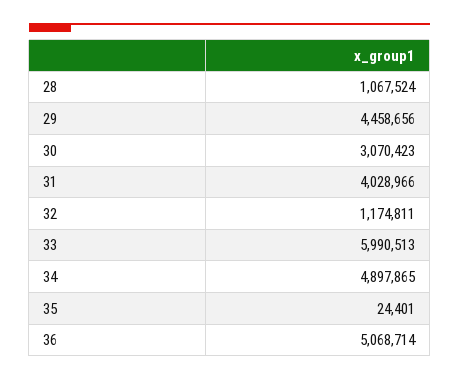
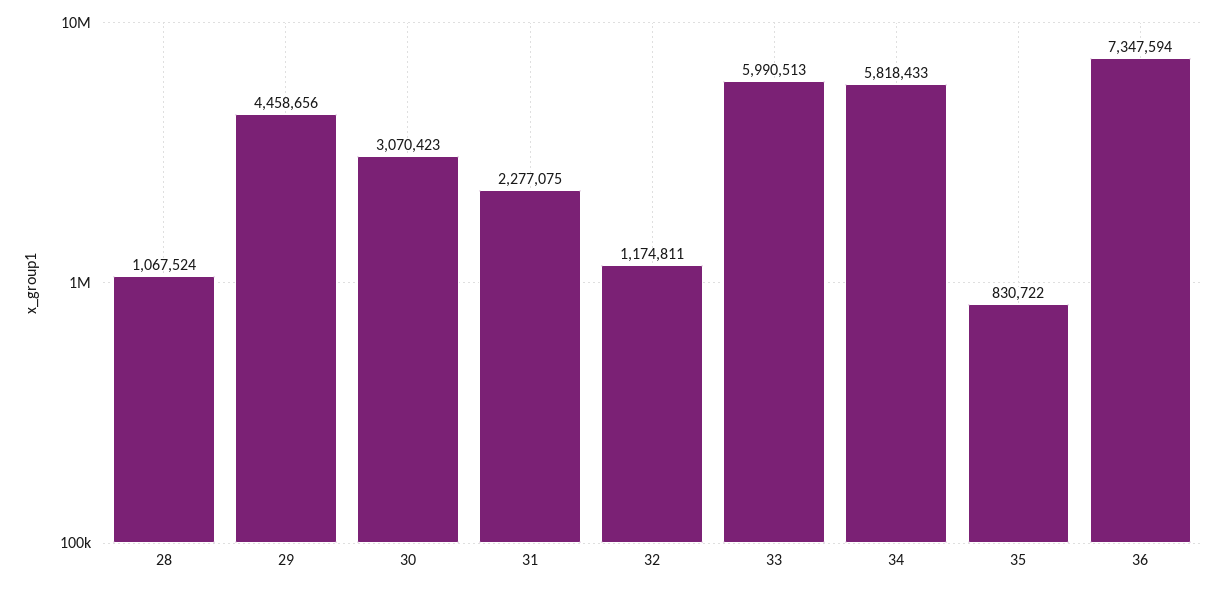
  {
    "28": 1067524,
    "29": 4458656,
    "30": 3070423,
-   "31": 4028966,
+   "31": 2277075,
    "32": 1174811,
    "33": 5990513,
-   "34": 4897865,
+   "34": 5818433,
-   "35": 24401,
+   "35": 830722,
-   "36": 5068714
+   "36": 7347594
  }

